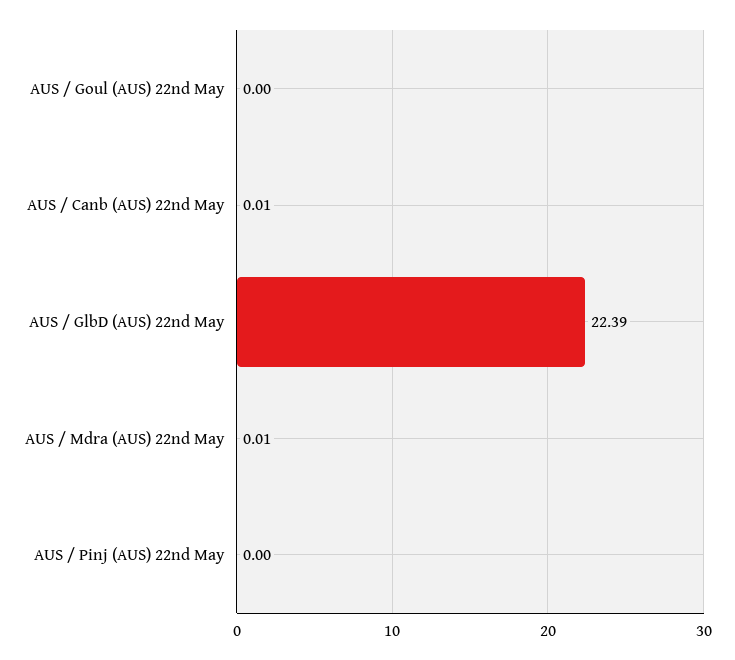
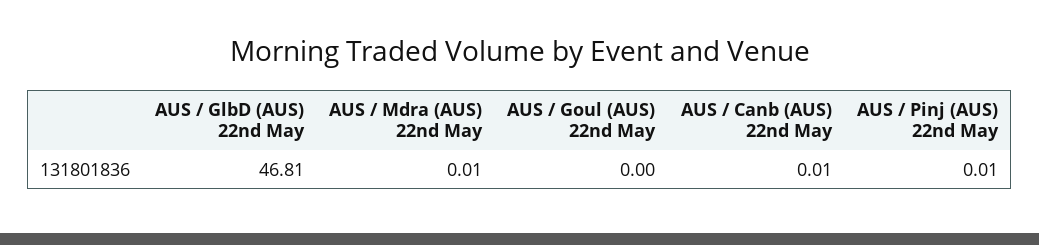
  {
    "AUS / Goul (AUS) 22nd May": 0,
    "AUS / Canb (AUS) 22nd May": 0.01,
-   "AUS / GlbD (AUS) 22nd May": 22.39,
+   "AUS / GlbD (AUS) 22nd May": 46.81,
    "AUS / Mdra (AUS) 22nd May": 0.01,
-   "AUS / Pinj (AUS) 22nd May": 0
+   "AUS / Pinj (AUS) 22nd May": 0.01
  }

